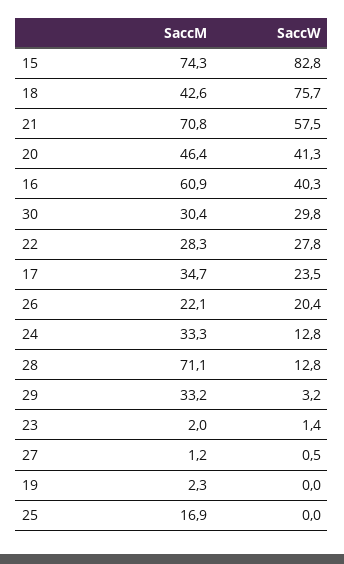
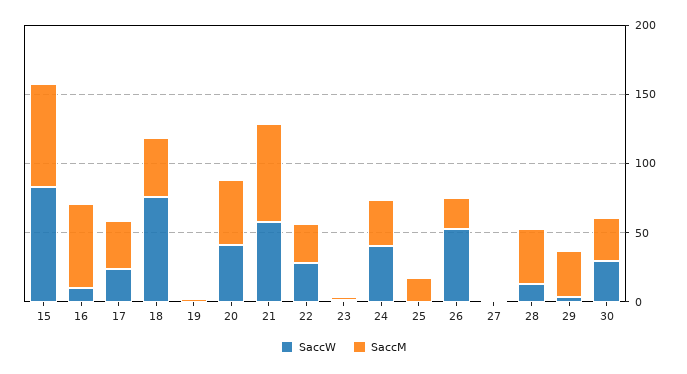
  {
    "SaccM": {
      "15": 74.3,
      "18": 42.6,
      "21": 70.8,
      "20": 46.4,
      "16": 60.9,
      "30": 30.4,
      "22": 28.3,
      "17": 34.7,
      "26": 22.1,
      "24": 33.3,
-     "28": 71.1,
+     "28": 40,
      "29": 33.2,
      "23": 2,
      "27": 1.2,
      "19": 2.3,
      "25": 16.9
    },
    "SaccW": {
      "15": 82.8,
      "18": 75.7,
      "21": 57.5,
      "20": 41.3,
-     "16": 40.3,
+     "16": 10,
      "30": 29.8,
      "22": 27.8,
      "17": 23.5,
-     "26": 20.4,
+     "26": 50,
-     "24": 12.8,
+     "24": 40,
      "28": 12.8,
      "29": 3.2,
      "23": 1.4,
      "27": 0.5,
      "19": 0,
      "25": 0
    }
  }

